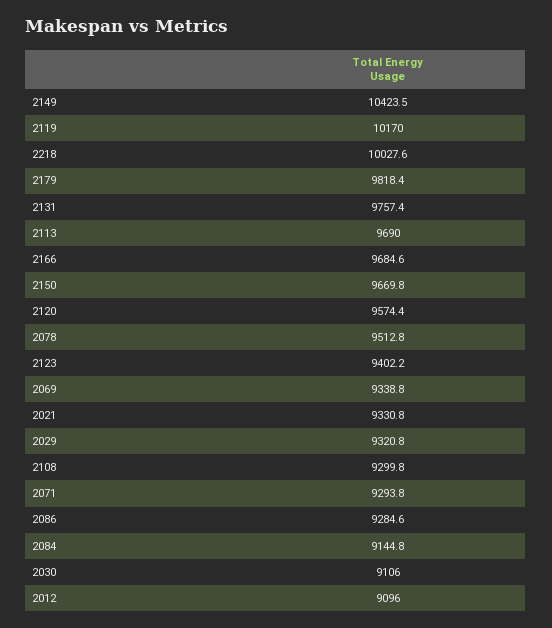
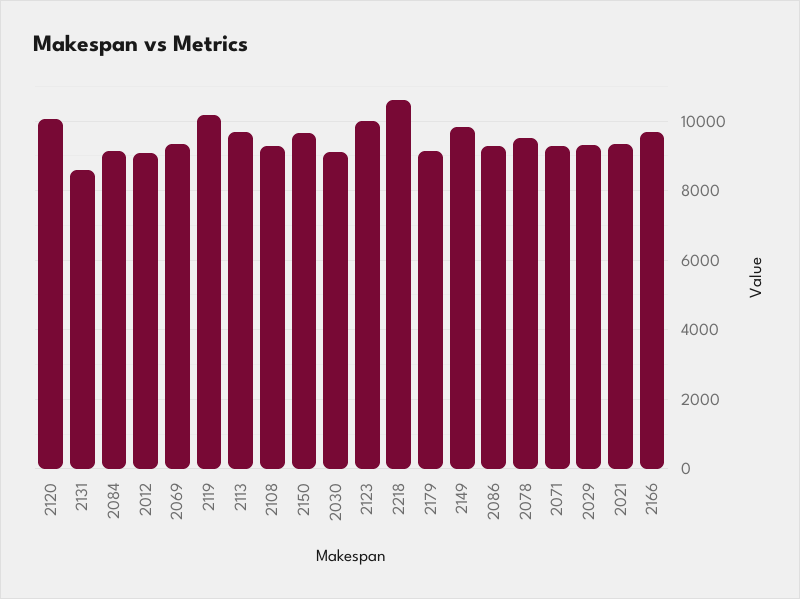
  {
-   "2149": 10423.5,
+   "2149": 9800,
    "2119": 10170,
-   "2218": 10027.6,
+   "2218": 10600,
-   "2179": 9818.4,
+   "2179": 9200,
-   "2131": 9757.4,
+   "2131": 8600,
    "2113": 9690,
    "2166": 9684.6,
    "2150": 9669.8,
-   "2120": 9574.4,
+   "2120": 10000,
    "2078": 9512.8,
-   "2123": 9402.2,
+   "2123": 10000,
    "2069": 9338.8,
    "2021": 9330.8,
    "2029": 9320.8,
    "2108": 9299.8,
    "2071": 9293.8,
    "2086": 9284.6,
    "2084": 9144.8,
    "2030": 9106,
    "2012": 9096
  }

